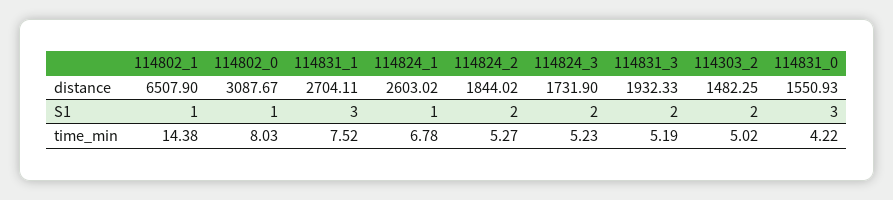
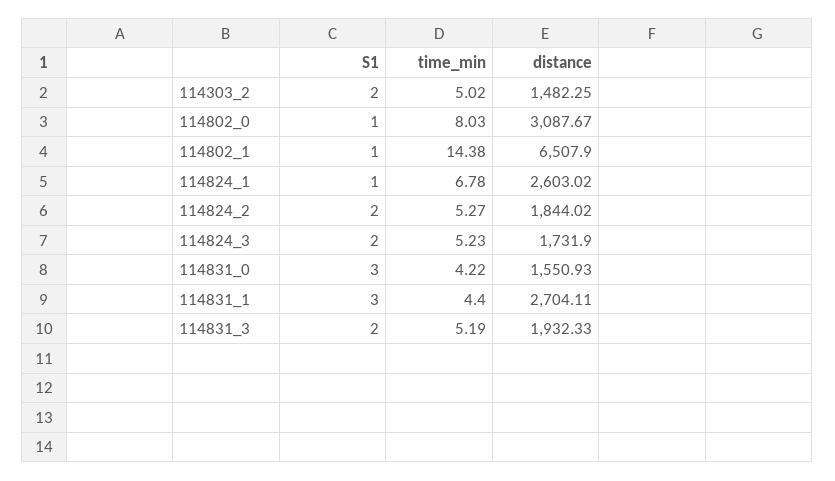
  {
    "114802_1": {
      "distance": 6507.9,
      "S1": 1,
      "time_min": 14.38
    },
    "114802_0": {
      "distance": 3087.67,
      "S1": 1,
      "time_min": 8.03
    },
    "114831_1": {
      "distance": 2704.11,
      "S1": 3,
-     "time_min": 7.52
+     "time_min": 4.4
    },
    "114824_1": {
      "distance": 2603.02,
      "S1": 1,
      "time_min": 6.78
    },
    "114824_2": {
      "distance": 1844.02,
      "S1": 2,
      "time_min": 5.27
    },
    "114824_3": {
      "distance": 1731.9,
      "S1": 2,
      "time_min": 5.23
    },
    "114831_3": {
      "distance": 1932.33,
      "S1": 2,
      "time_min": 5.19
    },
    "114303_2": {
      "distance": 1482.25,
      "S1": 2,
      "time_min": 5.02
    },
    "114831_0": {
      "distance": 1550.93,
      "S1": 3,
      "time_min": 4.22
    }
  }

